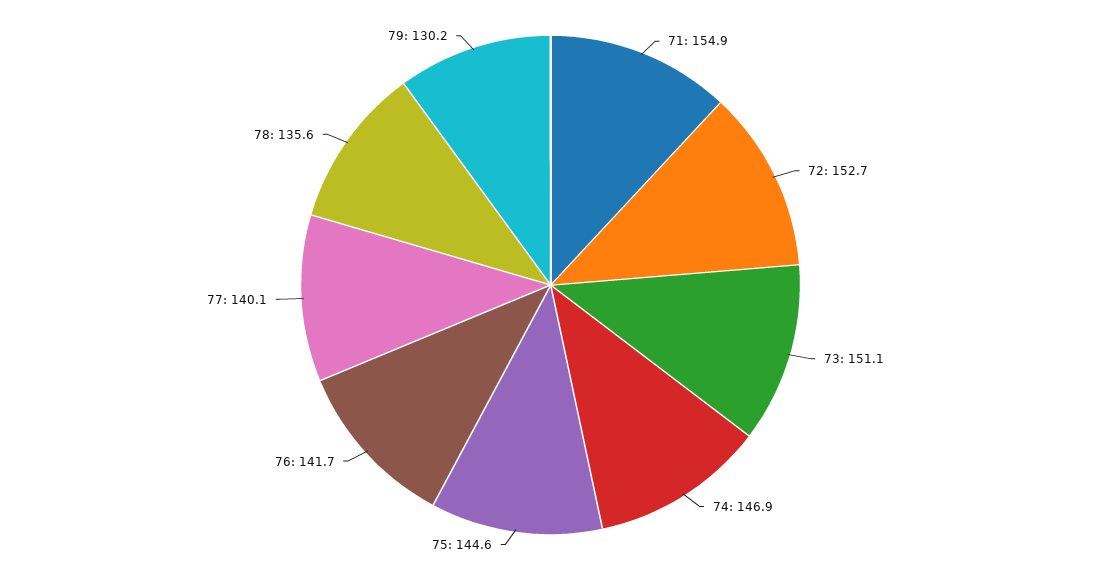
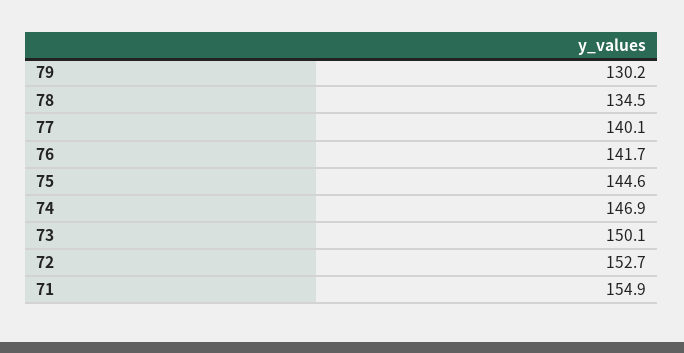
  {
    "71": 154.9,
    "72": 152.7,
-   "73": 151.1,
+   "73": 150.1,
    "74": 146.9,
    "75": 144.6,
    "76": 141.7,
    "77": 140.1,
-   "78": 135.6,
+   "78": 134.5,
    "79": 130.2
  }

